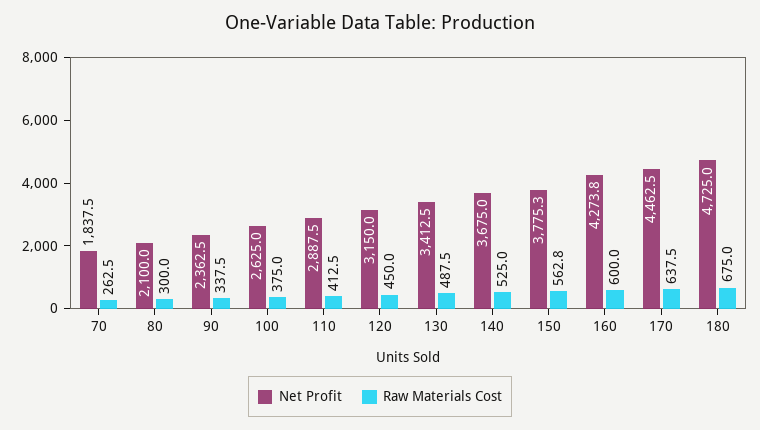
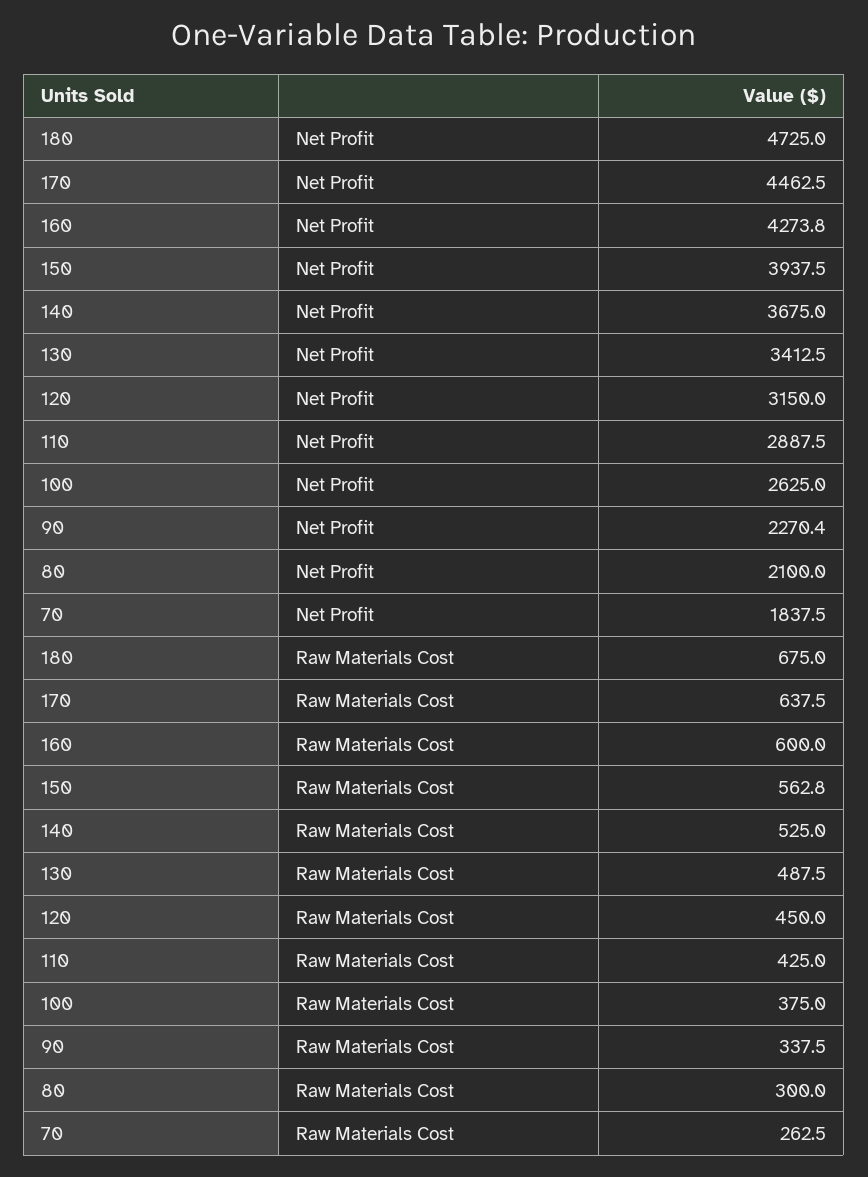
  {
    "Net Profit": {
      "70": 1837.5,
      "80": 2100,
-     "90": 2362.5,
+     "90": 2270.4,
      "100": 2625,
      "110": 2887.5,
      "120": 3150,
      "130": 3412.5,
      "140": 3675,
-     "150": 3775.3,
+     "150": 3937.5,
      "160": 4273.8,
      "170": 4462.5,
      "180": 4725
    },
    "Raw Materials Cost": {
      "70": 262.5,
      "80": 300,
      "90": 337.5,
      "100": 375,
-     "110": 412.5,
+     "110": 425,
      "120": 450,
      "130": 487.5,
      "140": 525,
      "150": 562.8,
      "160": 600,
      "170": 637.5,
      "180": 675
    }
  }

